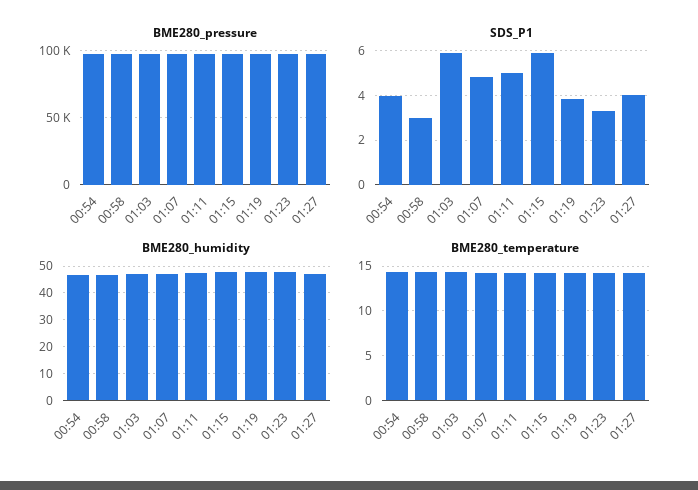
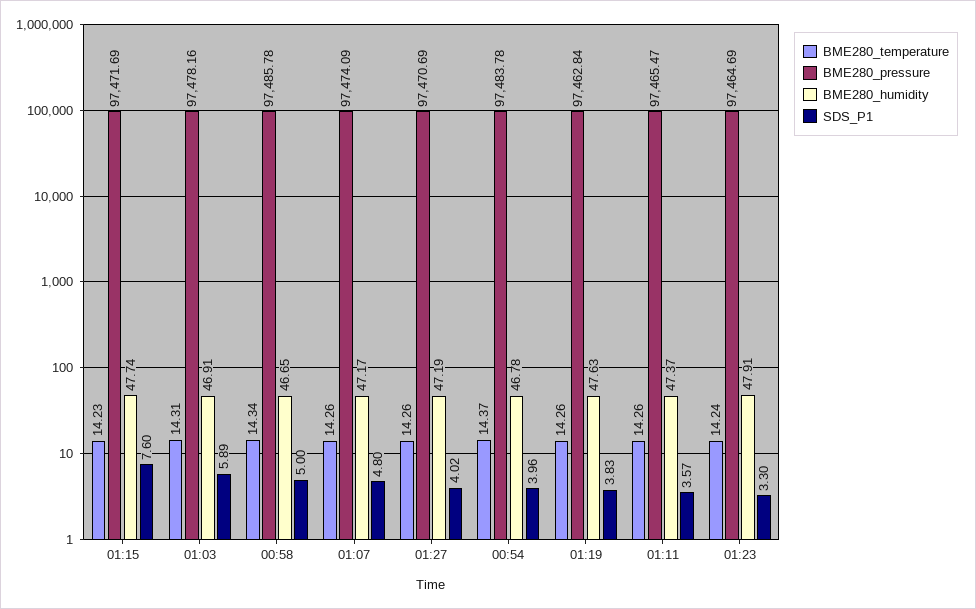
  {
    "BME280_pressure": {
      "00:54": 97483.78,
      "00:58": 97485.78,
      "01:03": 97478.16,
      "01:07": 97474.09,
      "01:11": 97465.47,
      "01:15": 97471.69,
      "01:19": 97462.84,
      "01:23": 97464.69,
      "01:27": 97470.69
    },
    "SDS_P1": {
      "00:54": 3.96,
-     "00:58": 3,
+     "00:58": 5,
      "01:03": 5.89,
      "01:07": 4.8,
-     "01:11": 5,
+     "01:11": 3.57,
-     "01:15": 6,
+     "01:15": 7.6,
      "01:19": 3.83,
      "01:23": 3.3,
      "01:27": 4.02
    },
    "BME280_humidity": {
      "00:54": 46.78,
      "00:58": 46.65,
      "01:03": 46.91,
      "01:07": 47.17,
      "01:11": 47.37,
      "01:15": 47.74,
      "01:19": 47.63,
      "01:23": 47.91,
      "01:27": 47.19
    },
    "BME280_temperature": {
      "00:54": 14.37,
      "00:58": 14.34,
      "01:03": 14.31,
      "01:07": 14.26,
      "01:11": 14.26,
      "01:15": 14.23,
      "01:19": 14.26,
      "01:23": 14.24,
      "01:27": 14.26
    }
  }

